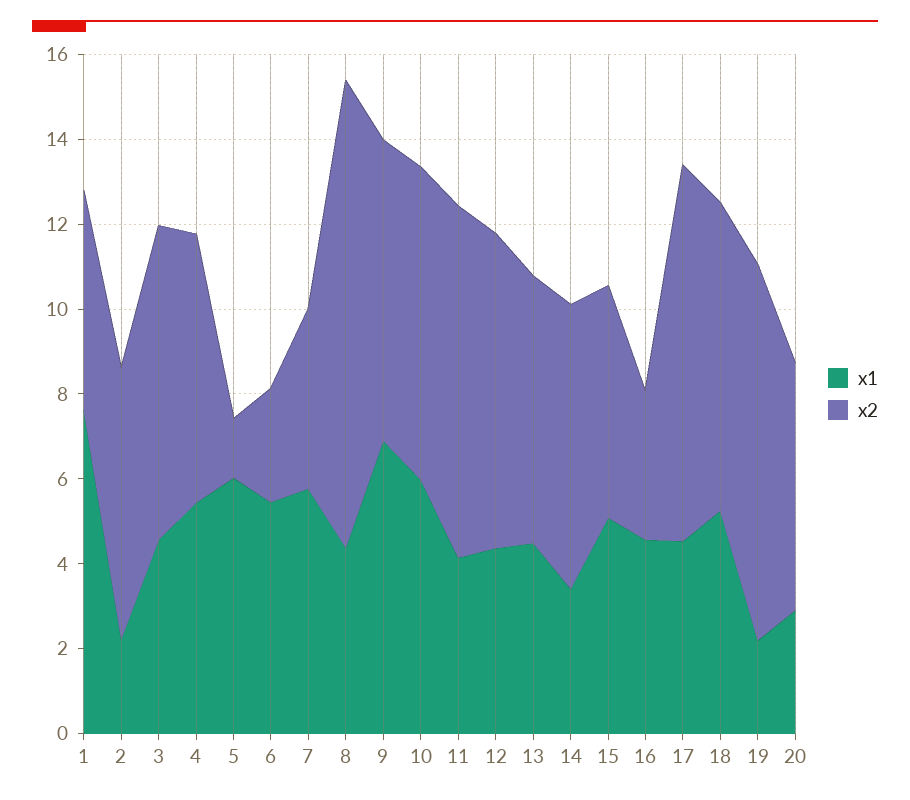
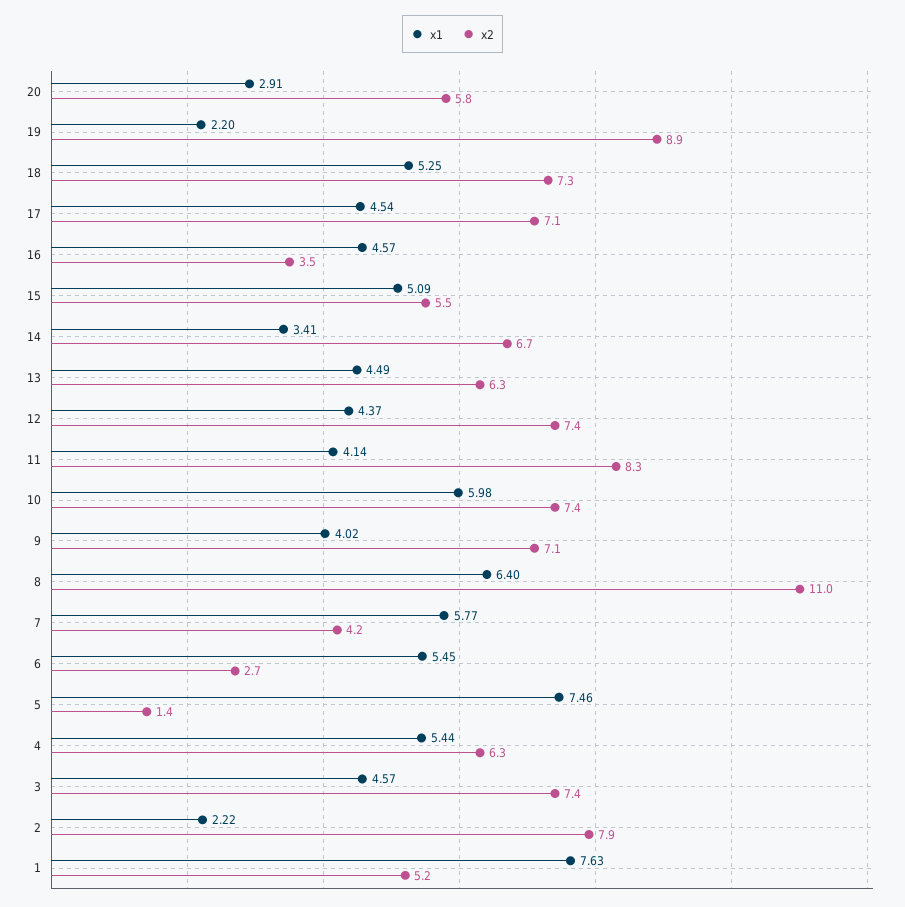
  {
    "x1": {
      "1": 7.63,
      "2": 2.22,
      "3": 4.57,
      "4": 5.44,
-     "5": 6,
+     "5": 7.46,
      "6": 5.45,
      "7": 5.77,
-     "8": 4.5,
+     "8": 6.4,
-     "9": 7,
+     "9": 4.02,
      "10": 5.98,
      "11": 4.14,
      "12": 4.37,
      "13": 4.49,
      "14": 3.41,
      "15": 5.09,
      "16": 4.57,
      "17": 4.54,
      "18": 5.25,
      "19": 2.2,
      "20": 2.91
    },
    "x2": {
      "1": 5.2,
-     "2": 6.5,
+     "2": 7.9,
      "3": 7.4,
      "4": 6.3,
      "5": 1.4,
      "6": 2.7,
      "7": 4.2,
      "8": 11,
      "9": 7.1,
      "10": 7.4,
      "11": 8.3,
      "12": 7.4,
      "13": 6.3,
      "14": 6.7,
      "15": 5.5,
      "16": 3.5,
-     "17": 9,
+     "17": 7.1,
      "18": 7.3,
      "19": 8.9,
      "20": 5.8
    }
  }

